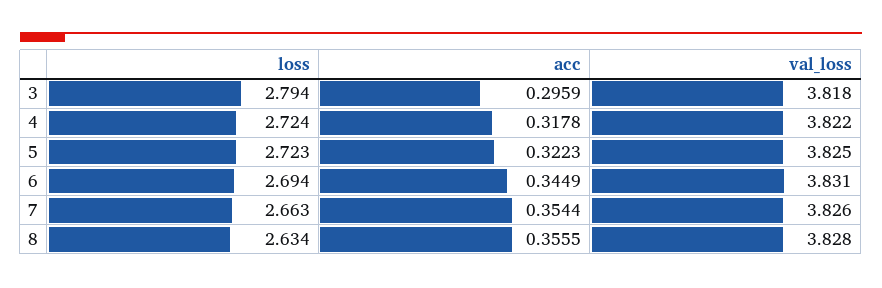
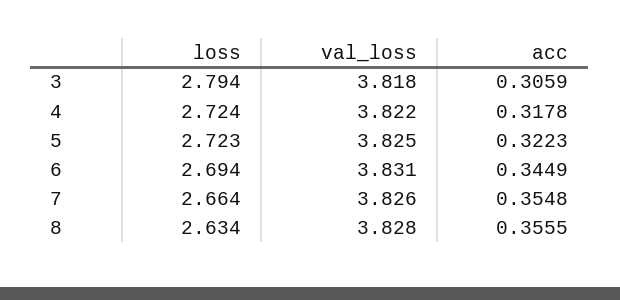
  {
    "loss": {
      "3": 2.794,
      "4": 2.724,
      "5": 2.723,
      "6": 2.694,
-     "7": 2.663,
+     "7": 2.664,
      "8": 2.634
    },
    "acc": {
-     "3": 0.2959,
+     "3": 0.3059,
      "4": 0.3178,
      "5": 0.3223,
      "6": 0.3449,
-     "7": 0.3544,
+     "7": 0.3548,
      "8": 0.3555
    },
    "val_loss": {
      "3": 3.818,
      "4": 3.822,
      "5": 3.825,
      "6": 3.831,
      "7": 3.826,
      "8": 3.828
    }
  }

